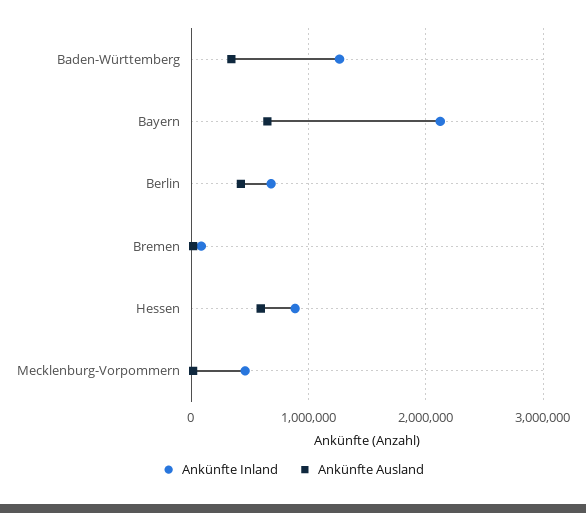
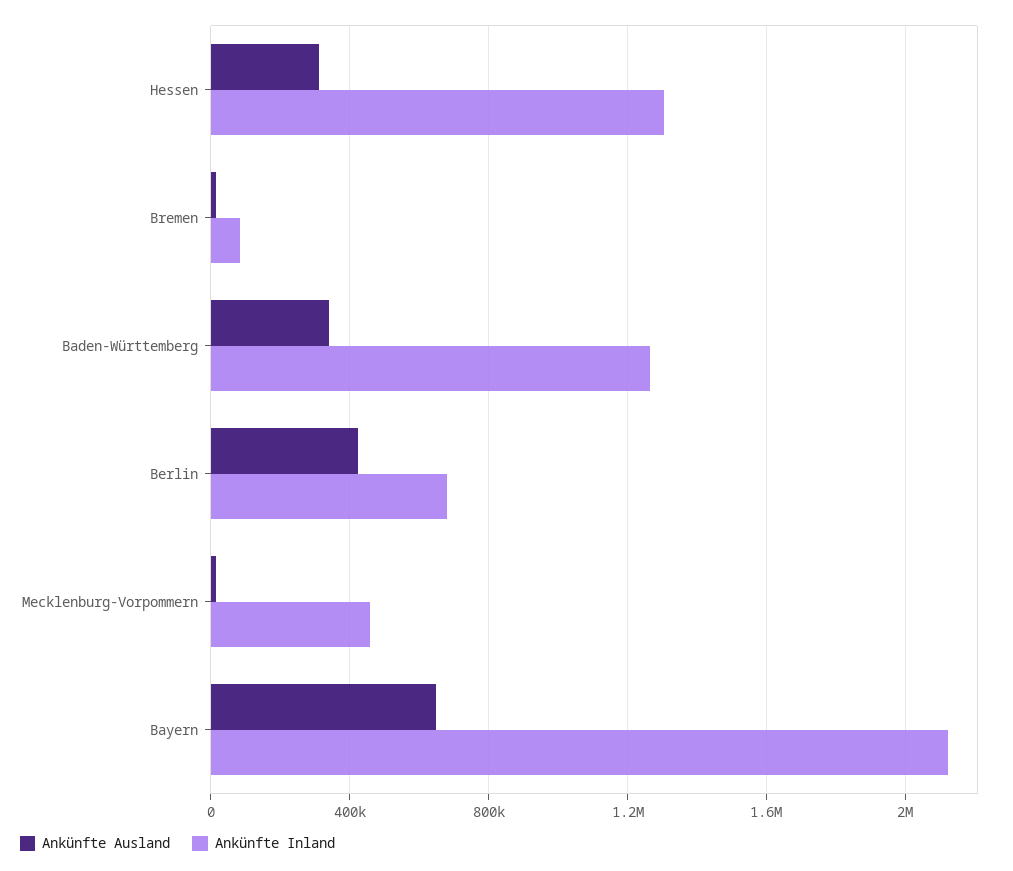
  {
    "Ankünfte Inland": {
      "Baden-Württemberg": 1250000,
      "Bayern": 2100000,
      "Berlin": 700000,
      "Bremen": 100000,
-     "Hessen": 900000,
+     "Hessen": 1300000,
      "Mecklenburg-Vorpommern": 450000
    },
    "Ankünfte Ausland": {
      "Baden-Württemberg": 350000,
      "Bayern": 650000,
      "Berlin": 400000,
      "Bremen": 0,
-     "Hessen": 600000,
+     "Hessen": 300000,
      "Mecklenburg-Vorpommern": 0
    }
  }

